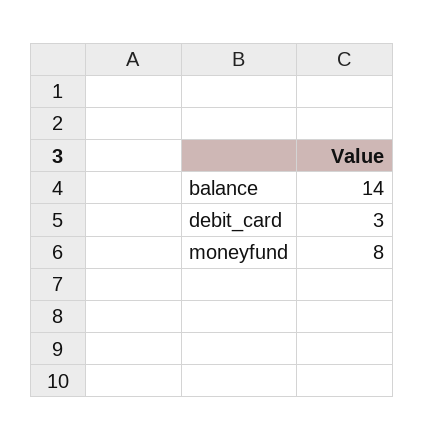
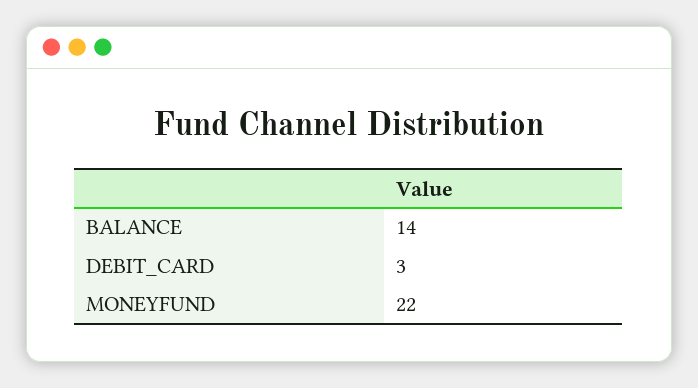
  {
    "balance": 14,
    "debit_card": 3,
-   "moneyfund": 8
+   "moneyfund": 22
  }

